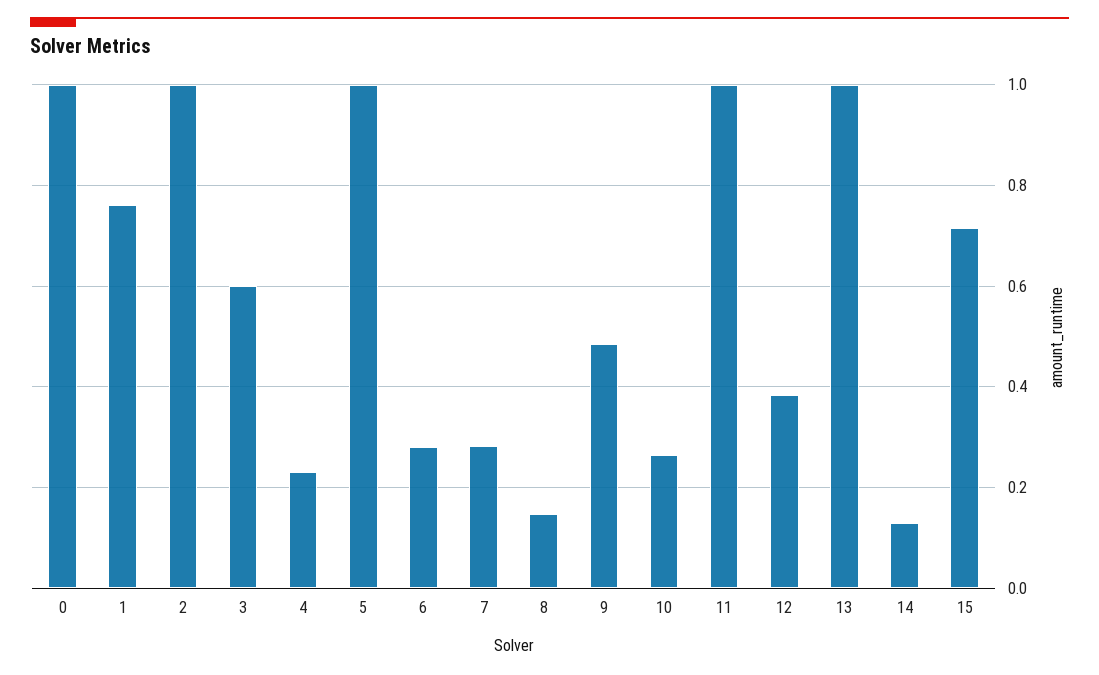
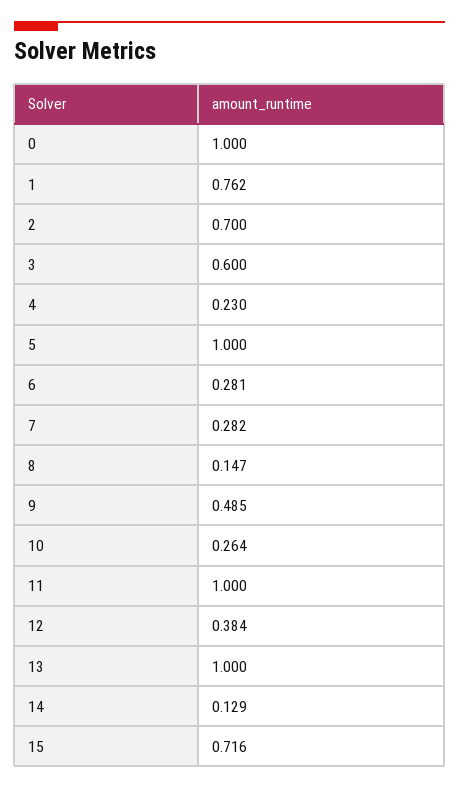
  {
    "0": 1,
    "1": 0.762,
-   "2": 1,
+   "2": 0.7,
    "3": 0.6,
    "4": 0.23,
    "5": 1,
    "6": 0.281,
    "7": 0.282,
    "8": 0.147,
    "9": 0.485,
    "10": 0.264,
    "11": 1,
    "12": 0.384,
    "13": 1,
    "14": 0.129,
    "15": 0.716
  }

